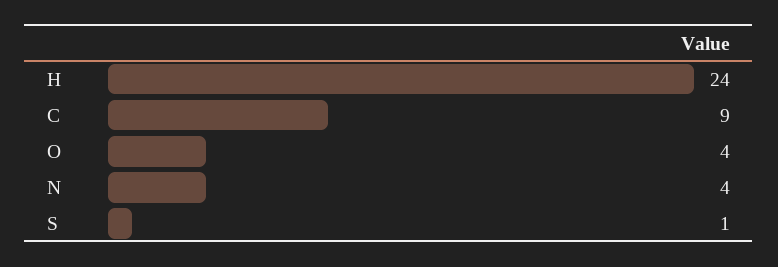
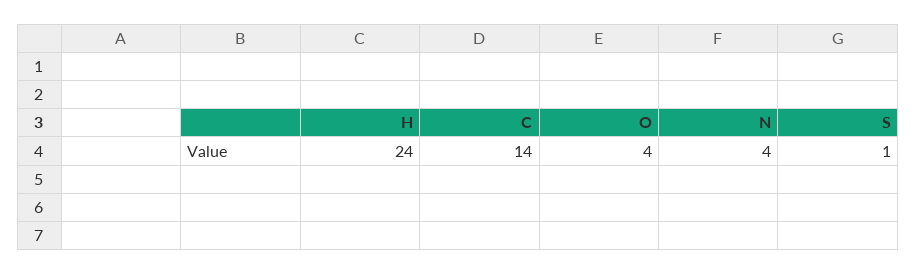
  {
    "H": 24,
-   "C": 9,
+   "C": 14,
    "O": 4,
    "N": 4,
    "S": 1
  }

